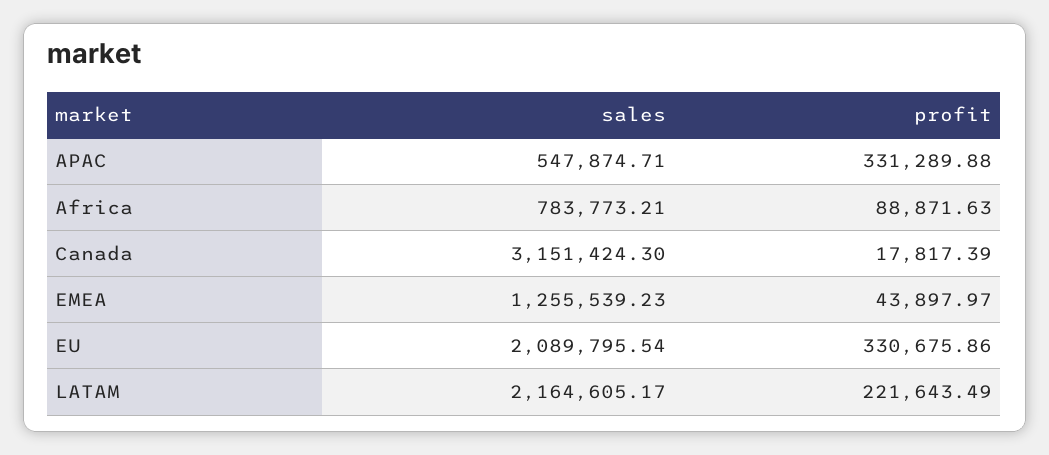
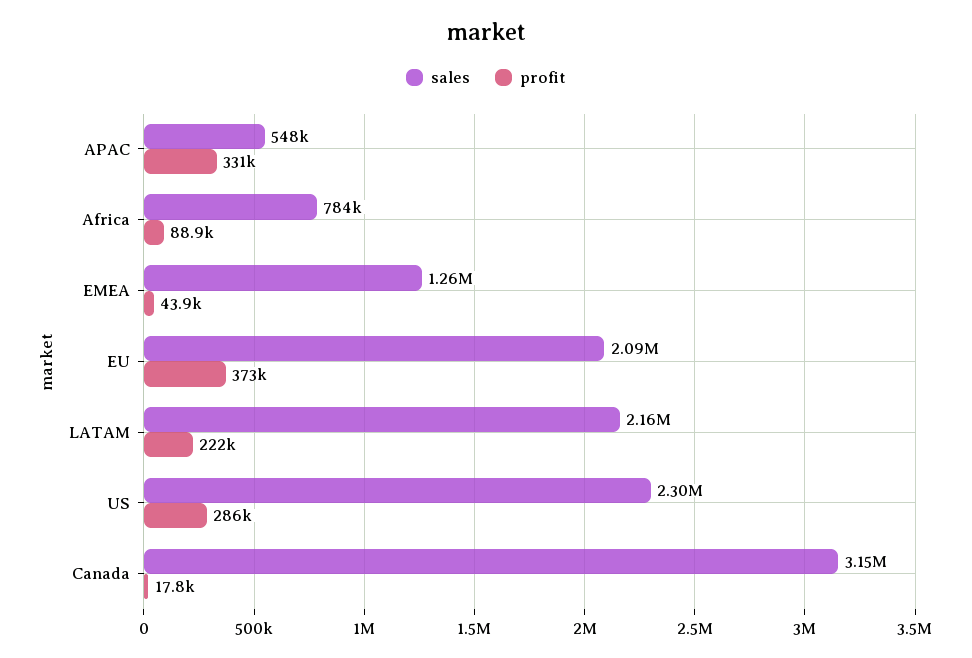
  {
    "sales": {
      "APAC": 547874.71,
      "Africa": 783773.21,
      "Canada": 3151424.3,
      "EMEA": 1255539.23,
      "EU": 2089795.54,
-     "LATAM": 2164605.17
+     "LATAM": 2164605.17,
+     "US": 2300000
    },
    "profit": {
      "APAC": 331289.88,
      "Africa": 88871.63,
      "Canada": 17817.39,
      "EMEA": 43897.97,
-     "EU": 330675.86,
+     "EU": 373000,
-     "LATAM": 221643.49
+     "LATAM": 221643.49,
+     "US": 286000
    }
  }

